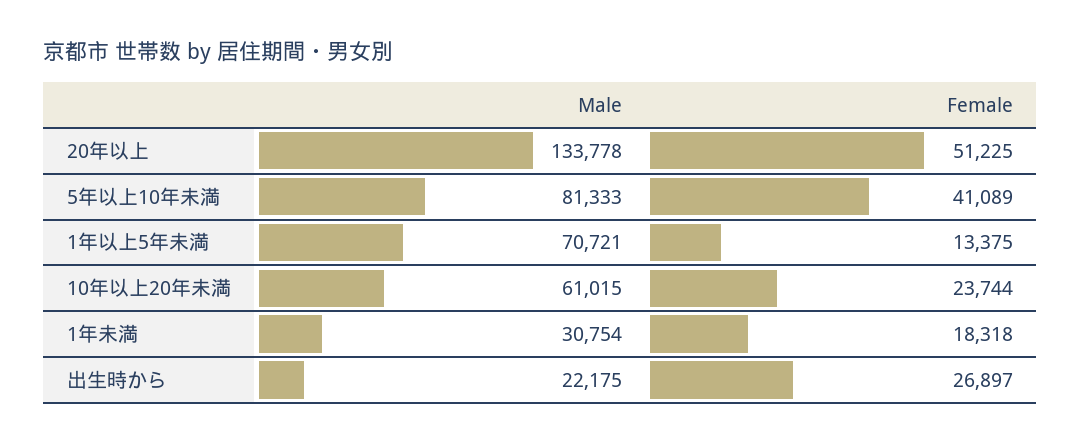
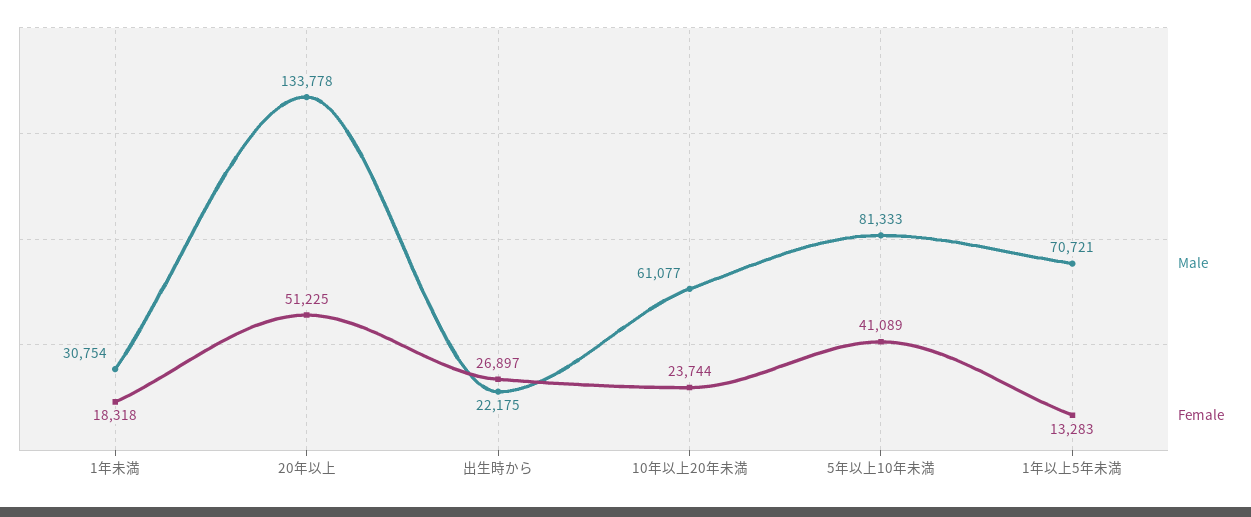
  {
    "Male": {
      "20年以上": 133778,
      "5年以上10年未満": 81333,
      "1年以上5年未満": 70721,
-     "10年以上20年未満": 61015,
+     "10年以上20年未満": 61077,
      "1年未満": 30754,
      "出生時から": 22175
    },
    "Female": {
      "20年以上": 51225,
      "5年以上10年未満": 41089,
-     "1年以上5年未満": 13375,
+     "1年以上5年未満": 13283,
      "10年以上20年未満": 23744,
      "1年未満": 18318,
      "出生時から": 26897
    }
  }

